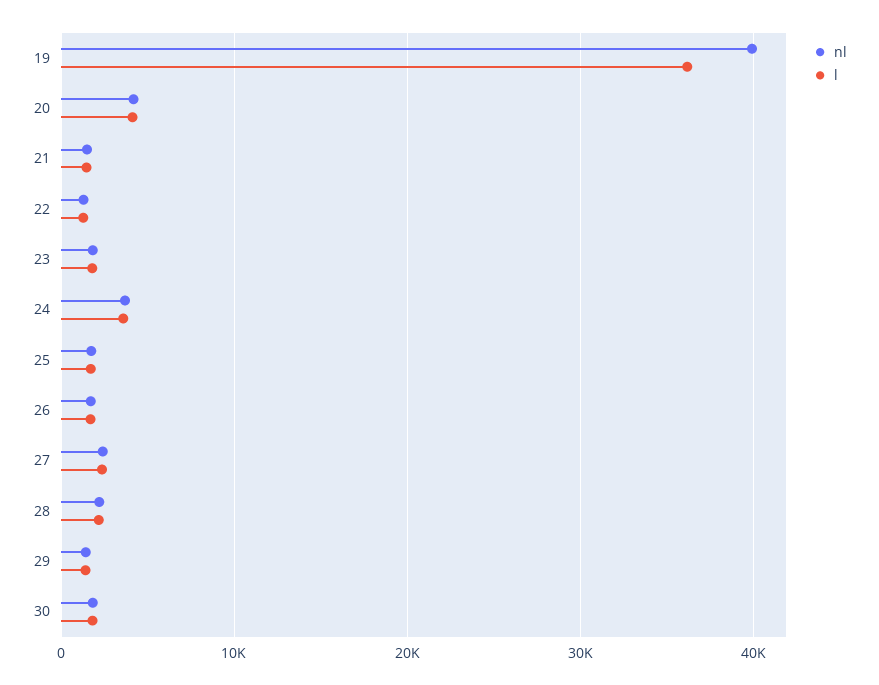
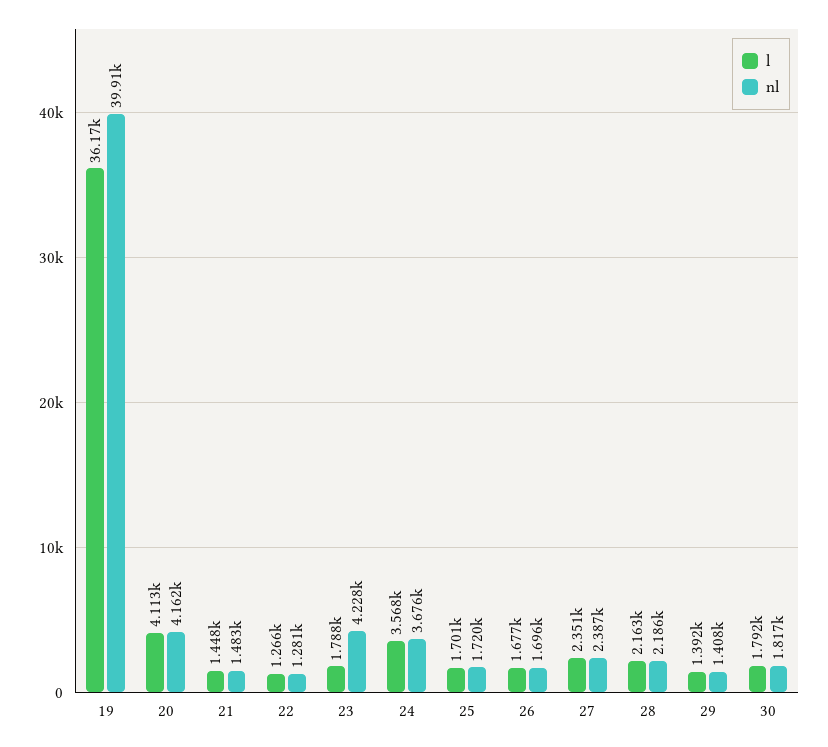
  {
    "nl": {
      "19": 39910,
      "20": 4162,
      "21": 1483,
      "22": 1281,
-     "23": 2000,
+     "23": 4228,
      "24": 3676,
      "25": 1720,
      "26": 1696,
      "27": 2387,
      "28": 2186,
      "29": 1408,
      "30": 1817
    },
    "l": {
      "19": 36170,
      "20": 4113,
      "21": 1448,
      "22": 1266,
      "23": 1788,
      "24": 3568,
      "25": 1701,
      "26": 1677,
      "27": 2351,
      "28": 2163,
      "29": 1392,
      "30": 1792
    }
  }

